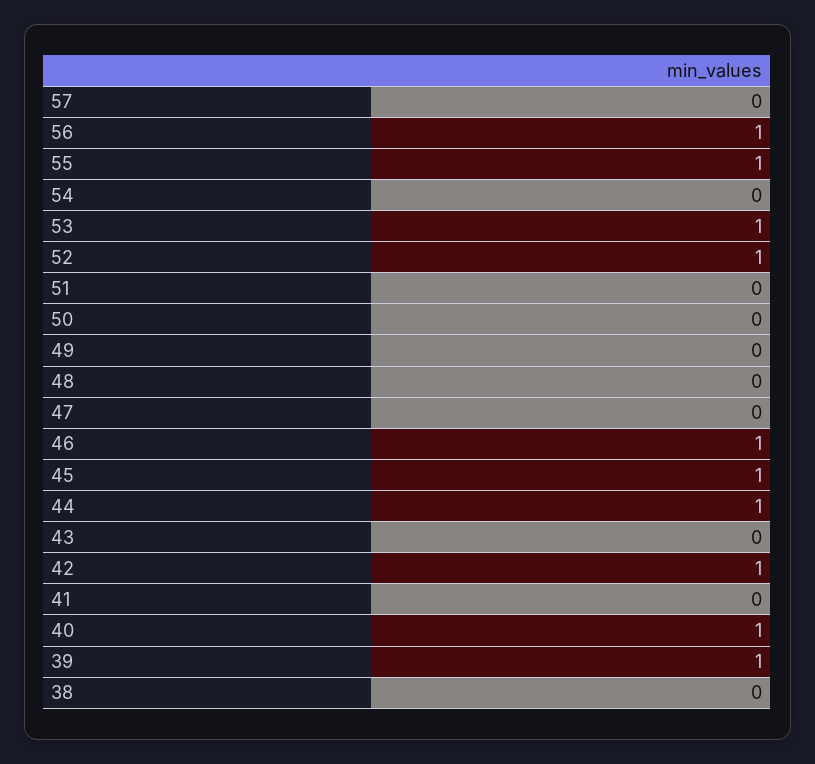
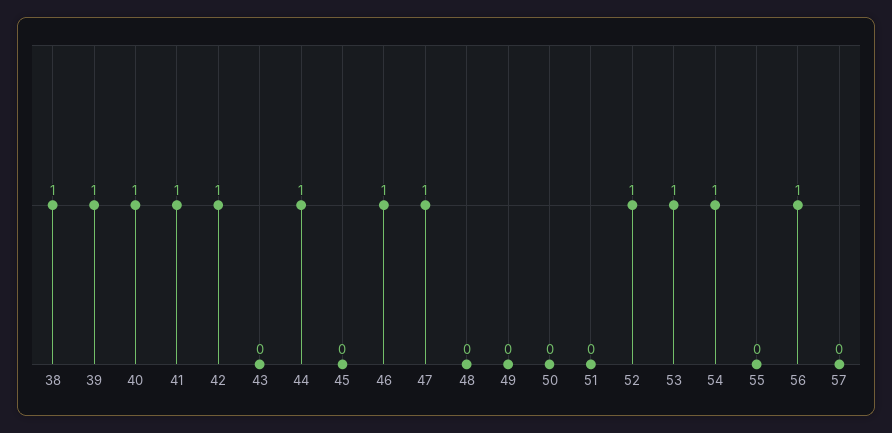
  {
    "57": 0,
    "56": 1,
-   "55": 1,
+   "55": 0,
-   "54": 0,
+   "54": 1,
    "53": 1,
    "52": 1,
    "51": 0,
    "50": 0,
    "49": 0,
    "48": 0,
-   "47": 0,
+   "47": 1,
    "46": 1,
-   "45": 1,
+   "45": 0,
    "44": 1,
    "43": 0,
    "42": 1,
-   "41": 0,
+   "41": 1,
    "40": 1,
    "39": 1,
-   "38": 0
+   "38": 1
  }

